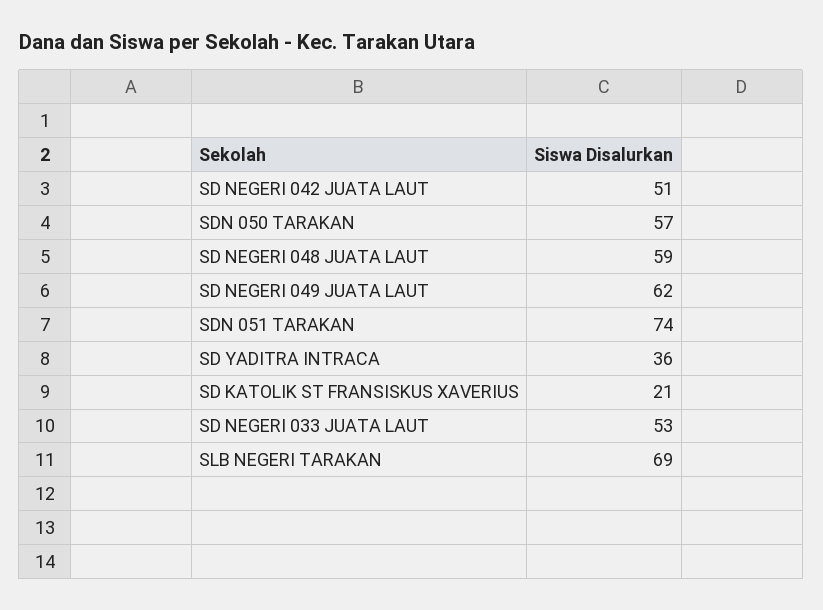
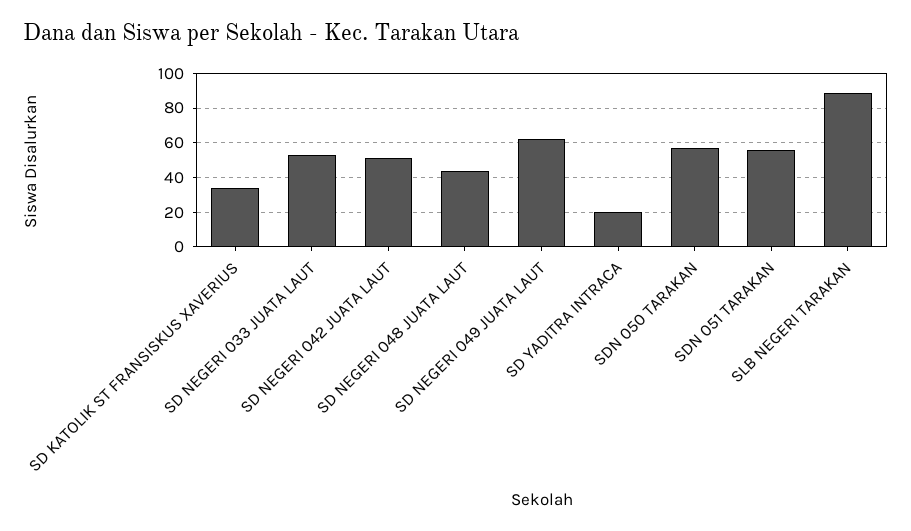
  {
    "SD NEGERI 042 JUATA LAUT": 51,
    "SDN 050 TARAKAN": 57,
-   "SD NEGERI 048 JUATA LAUT": 59,
+   "SD NEGERI 048 JUATA LAUT": 45,
    "SD NEGERI 049 JUATA LAUT": 62,
-   "SDN 051 TARAKAN": 74,
+   "SDN 051 TARAKAN": 55,
-   "SD YADITRA INTRACA": 36,
+   "SD YADITRA INTRACA": 20,
-   "SD KATOLIK ST FRANSISKUS XAVERIUS": 21,
+   "SD KATOLIK ST FRANSISKUS XAVERIUS": 35,
    "SD NEGERI 033 JUATA LAUT": 53,
-   "SLB NEGERI TARAKAN": 69
+   "SLB NEGERI TARAKAN": 90
  }

